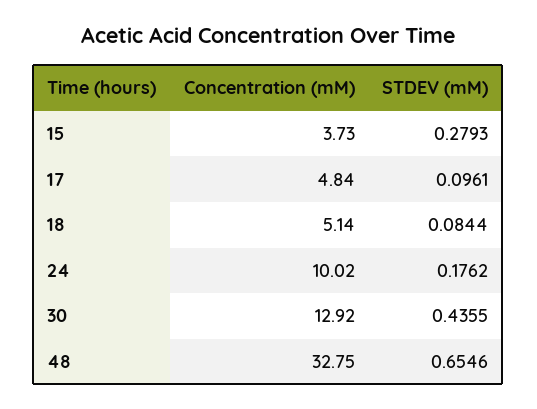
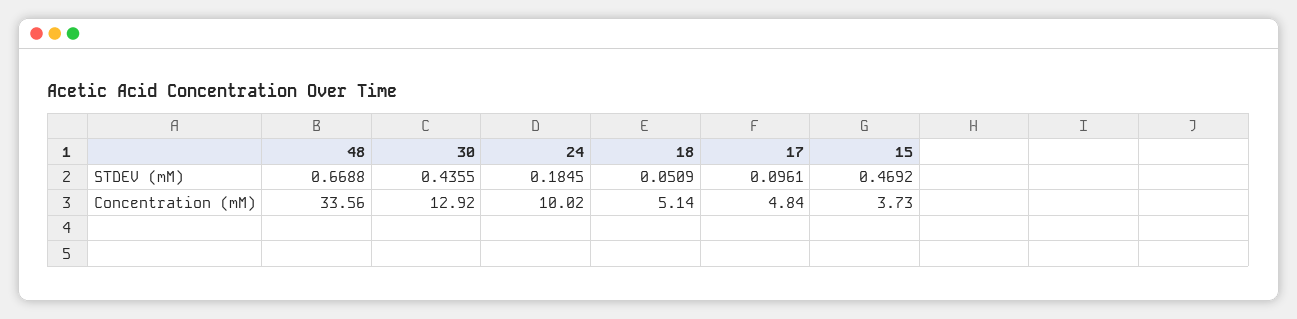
  {
    "Concentration (mM)": {
      "15": 3.73,
      "17": 4.84,
      "18": 5.14,
      "24": 10.02,
      "30": 12.92,
-     "48": 32.75
+     "48": 33.56
    },
    "STDEV (mM)": {
-     "15": 0.2793,
+     "15": 0.4692,
      "17": 0.0961,
-     "18": 0.0844,
+     "18": 0.0509,
-     "24": 0.1762,
+     "24": 0.1845,
      "30": 0.4355,
-     "48": 0.6546
+     "48": 0.6688
    }
  }

